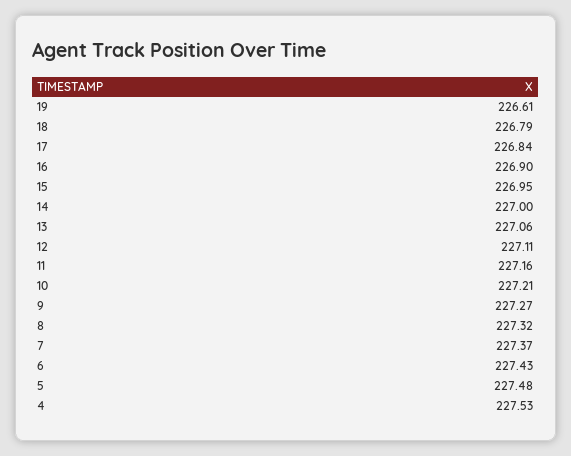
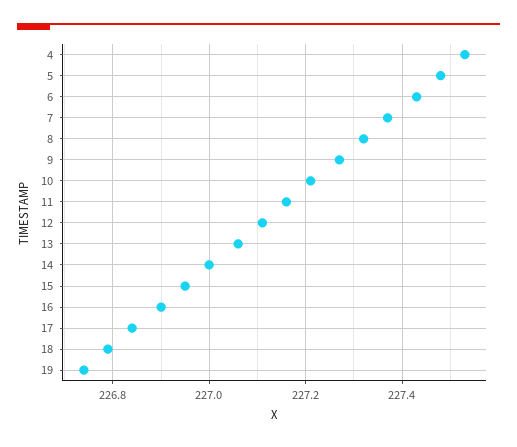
  {
-   "19": 226.61,
+   "19": 226.75,
    "18": 226.79,
    "17": 226.84,
    "16": 226.9,
    "15": 226.95,
    "14": 227,
    "13": 227.06,
    "12": 227.11,
    "11": 227.16,
    "10": 227.21,
    "9": 227.27,
    "8": 227.32,
    "7": 227.37,
    "6": 227.43,
    "5": 227.48,
    "4": 227.53
  }

